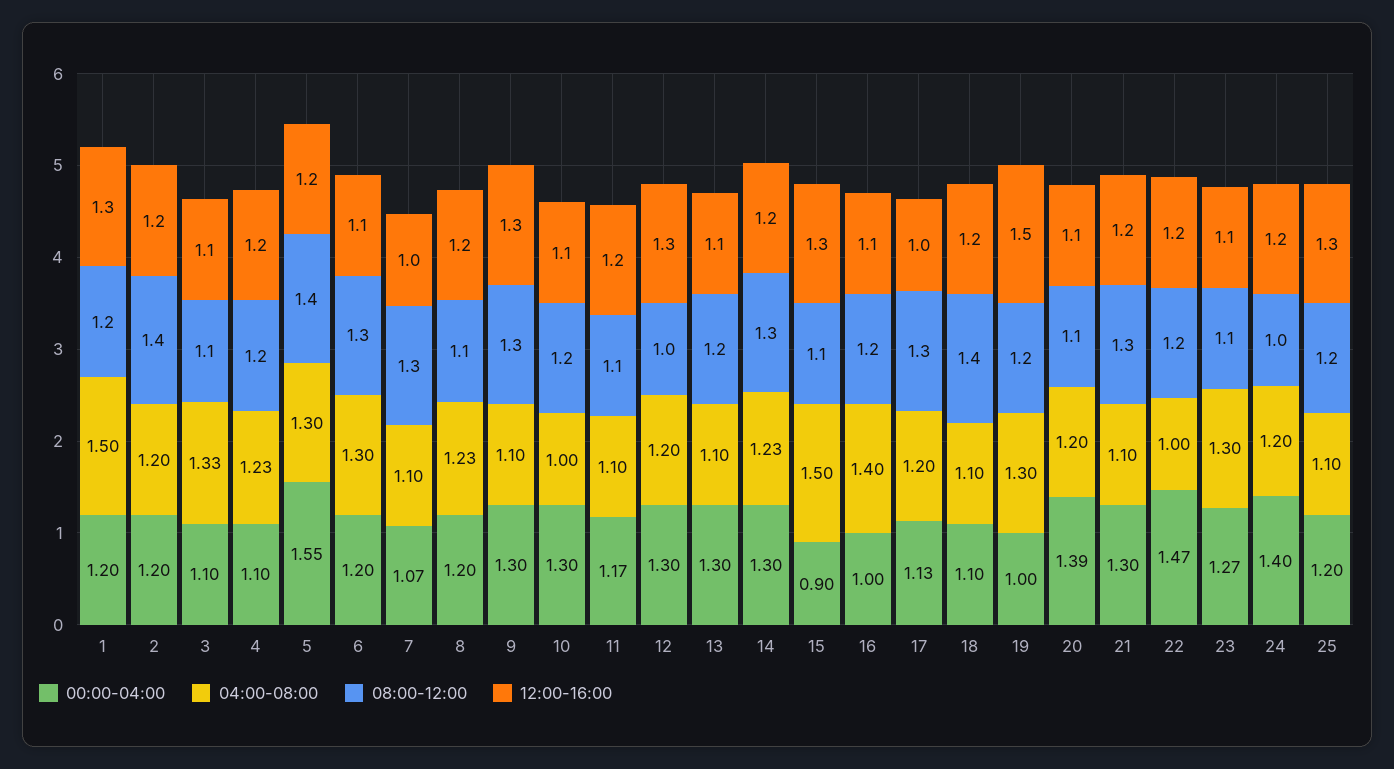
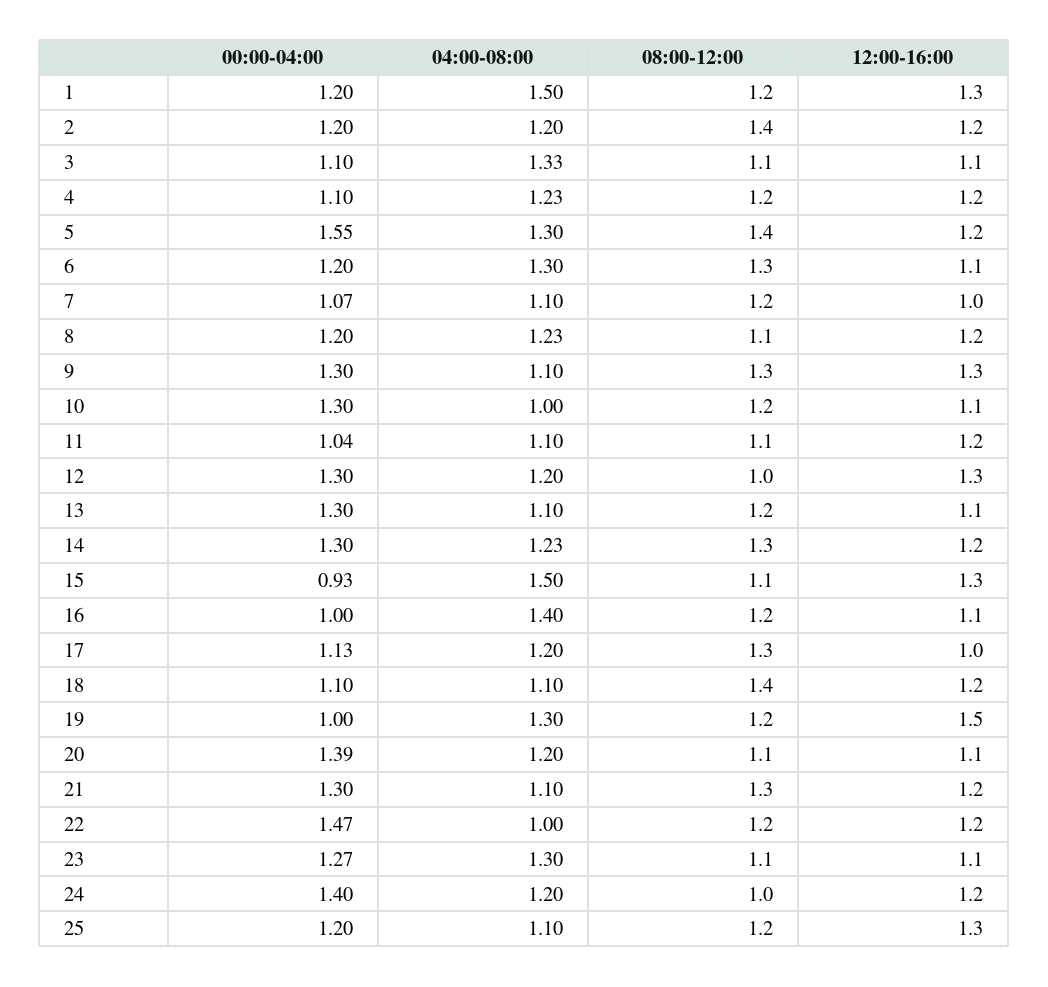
  {
    "00:00-04:00": {
      "1": 1.2,
      "2": 1.2,
      "3": 1.1,
      "4": 1.1,
      "5": 1.55,
      "6": 1.2,
      "7": 1.07,
      "8": 1.2,
      "9": 1.3,
      "10": 1.3,
-     "11": 1.17,
+     "11": 1.04,
      "12": 1.3,
      "13": 1.3,
      "14": 1.3,
-     "15": 0.9,
+     "15": 0.93,
      "16": 1,
      "17": 1.13,
      "18": 1.1,
      "19": 1,
      "20": 1.39,
      "21": 1.3,
      "22": 1.47,
      "23": 1.27,
      "24": 1.4,
      "25": 1.2
    },
    "04:00-08:00": {
      "1": 1.5,
      "2": 1.2,
      "3": 1.33,
      "4": 1.23,
      "5": 1.3,
      "6": 1.3,
      "7": 1.1,
      "8": 1.23,
      "9": 1.1,
      "10": 1,
      "11": 1.1,
      "12": 1.2,
      "13": 1.1,
      "14": 1.23,
      "15": 1.5,
      "16": 1.4,
      "17": 1.2,
      "18": 1.1,
      "19": 1.3,
      "20": 1.2,
      "21": 1.1,
      "22": 1,
      "23": 1.3,
      "24": 1.2,
      "25": 1.1
    },
    "08:00-12:00": {
      "1": 1.2,
      "2": 1.4,
      "3": 1.1,
      "4": 1.2,
      "5": 1.4,
      "6": 1.3,
-     "7": 1.3,
+     "7": 1.2,
      "8": 1.1,
      "9": 1.3,
      "10": 1.2,
      "11": 1.1,
      "12": 1,
      "13": 1.2,
      "14": 1.3,
      "15": 1.1,
      "16": 1.2,
      "17": 1.3,
      "18": 1.4,
      "19": 1.2,
      "20": 1.1,
      "21": 1.3,
      "22": 1.2,
      "23": 1.1,
      "24": 1,
      "25": 1.2
    },
    "12:00-16:00": {
      "1": 1.3,
      "2": 1.2,
      "3": 1.1,
      "4": 1.2,
      "5": 1.2,
      "6": 1.1,
      "7": 1,
      "8": 1.2,
      "9": 1.3,
      "10": 1.1,
      "11": 1.2,
      "12": 1.3,
      "13": 1.1,
      "14": 1.2,
      "15": 1.3,
      "16": 1.1,
      "17": 1,
      "18": 1.2,
      "19": 1.5,
      "20": 1.1,
      "21": 1.2,
      "22": 1.2,
      "23": 1.1,
      "24": 1.2,
      "25": 1.3
    }
  }

